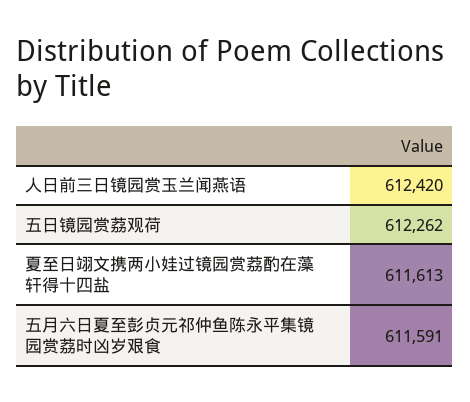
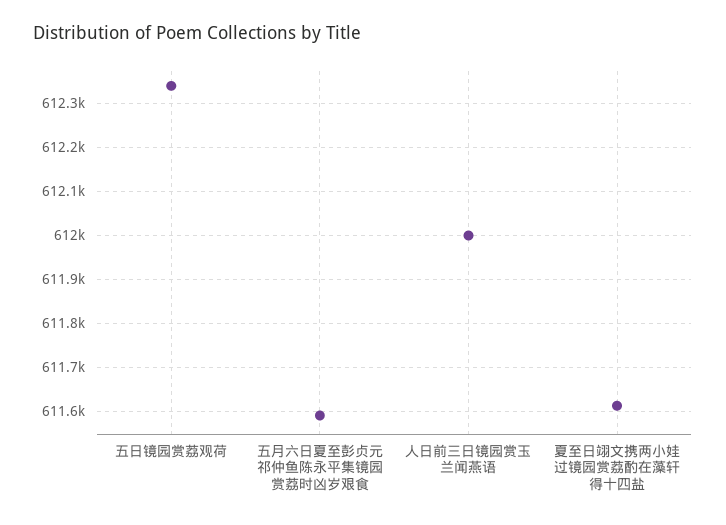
  {
-   "人日前三日镜园赏玉兰闻燕语": 612420,
+   "人日前三日镜园赏玉兰闻燕语": 612000,
-   "五日镜园赏荔观荷": 612262,
+   "五日镜园赏荔观荷": 612340,
    "夏至日翊文携两小娃过镜园赏荔酌在藻轩得十四盐": 611613,
    "五月六日夏至彭贞元祁仲鱼陈永平集镜园赏荔时凶岁艰食": 611591
  }

